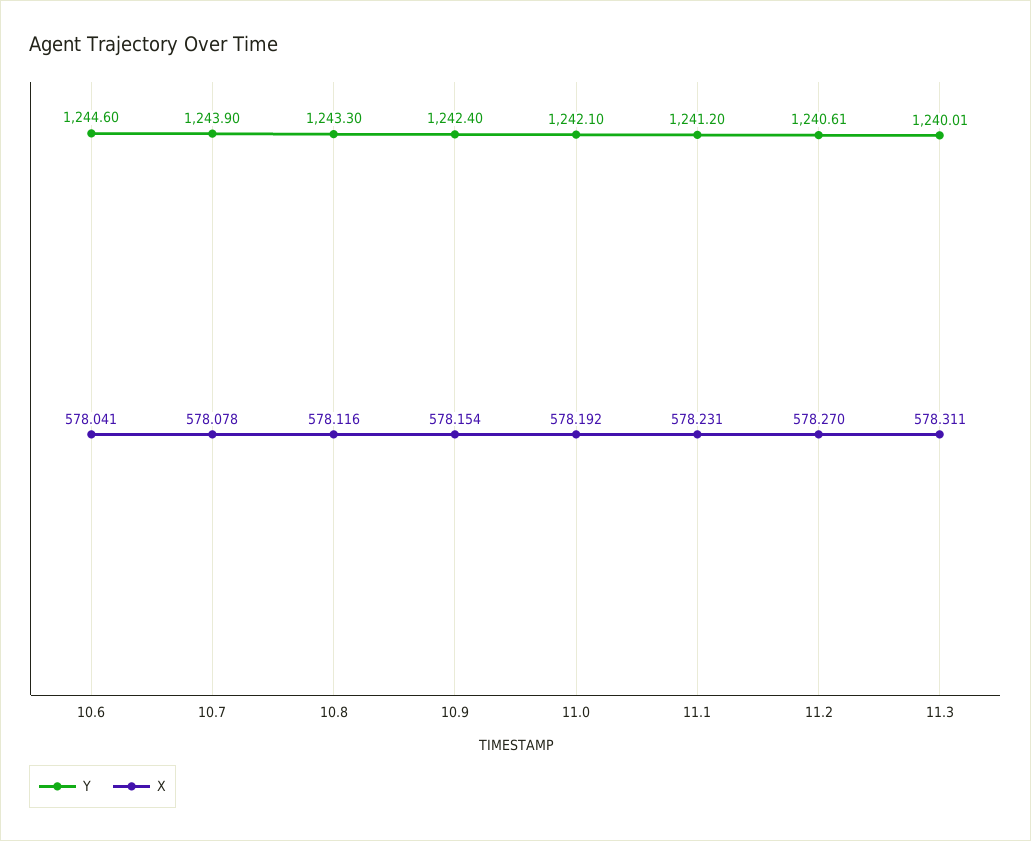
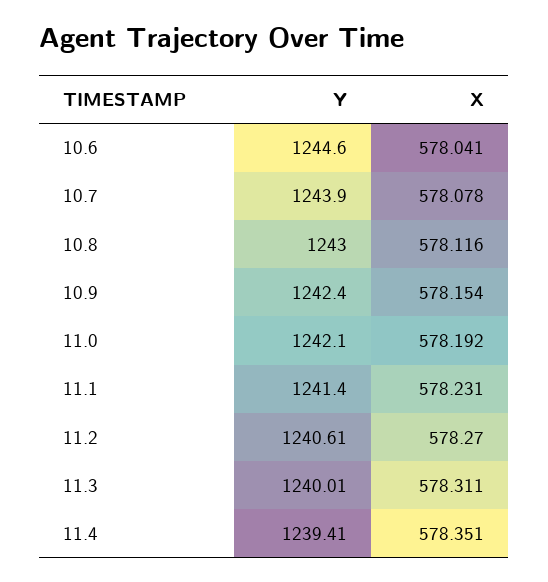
  {
    "Y": {
      "10.6": 1244.6,
      "10.7": 1243.9,
-     "10.8": 1243.3,
+     "10.8": 1243,
      "10.9": 1242.4,
      "11.0": 1242.1,
-     "11.1": 1241.2,
+     "11.1": 1241.4,
      "11.2": 1240.61,
-     "11.3": 1240.01
+     "11.3": 1240.01,
+     "11.4": 1239.41
    },
    "X": {
      "10.6": 578.041,
      "10.7": 578.078,
      "10.8": 578.116,
      "10.9": 578.154,
      "11.0": 578.192,
      "11.1": 578.231,
      "11.2": 578.27,
-     "11.3": 578.311
+     "11.3": 578.311,
+     "11.4": 578.351
    }
  }

